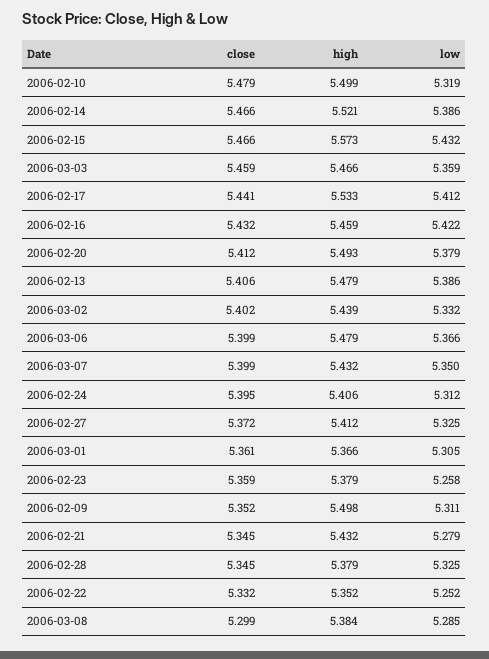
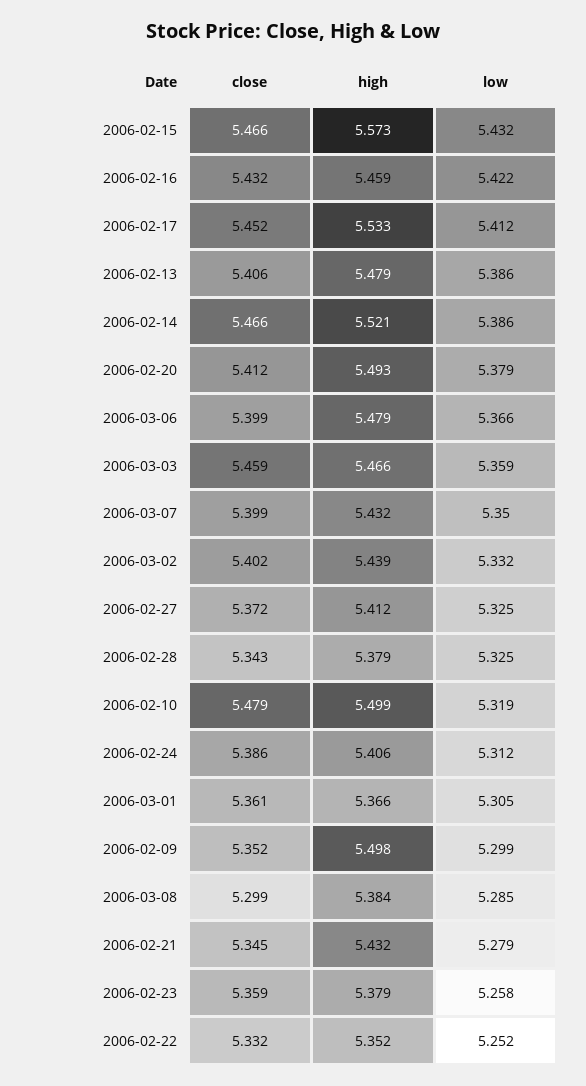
  {
    "close": {
      "2006-02-10": 5.479,
      "2006-02-14": 5.466,
      "2006-02-15": 5.466,
      "2006-03-03": 5.459,
-     "2006-02-17": 5.441,
+     "2006-02-17": 5.452,
      "2006-02-16": 5.432,
      "2006-02-20": 5.412,
      "2006-02-13": 5.406,
      "2006-03-02": 5.402,
      "2006-03-06": 5.399,
      "2006-03-07": 5.399,
-     "2006-02-24": 5.395,
+     "2006-02-24": 5.386,
      "2006-02-27": 5.372,
      "2006-03-01": 5.361,
      "2006-02-23": 5.359,
      "2006-02-09": 5.352,
      "2006-02-21": 5.345,
-     "2006-02-28": 5.345,
+     "2006-02-28": 5.343,
      "2006-02-22": 5.332,
      "2006-03-08": 5.299
    },
    "high": {
      "2006-02-10": 5.499,
      "2006-02-14": 5.521,
      "2006-02-15": 5.573,
      "2006-03-03": 5.466,
      "2006-02-17": 5.533,
      "2006-02-16": 5.459,
      "2006-02-20": 5.493,
      "2006-02-13": 5.479,
      "2006-03-02": 5.439,
      "2006-03-06": 5.479,
      "2006-03-07": 5.432,
      "2006-02-24": 5.406,
      "2006-02-27": 5.412,
      "2006-03-01": 5.366,
      "2006-02-23": 5.379,
      "2006-02-09": 5.498,
      "2006-02-21": 5.432,
      "2006-02-28": 5.379,
      "2006-02-22": 5.352,
      "2006-03-08": 5.384
    },
    "low": {
      "2006-02-10": 5.319,
      "2006-02-14": 5.386,
      "2006-02-15": 5.432,
      "2006-03-03": 5.359,
      "2006-02-17": 5.412,
      "2006-02-16": 5.422,
      "2006-02-20": 5.379,
      "2006-02-13": 5.386,
      "2006-03-02": 5.332,
      "2006-03-06": 5.366,
      "2006-03-07": 5.35,
      "2006-02-24": 5.312,
      "2006-02-27": 5.325,
      "2006-03-01": 5.305,
      "2006-02-23": 5.258,
-     "2006-02-09": 5.311,
+     "2006-02-09": 5.299,
      "2006-02-21": 5.279,
      "2006-02-28": 5.325,
      "2006-02-22": 5.252,
      "2006-03-08": 5.285
    }
  }

